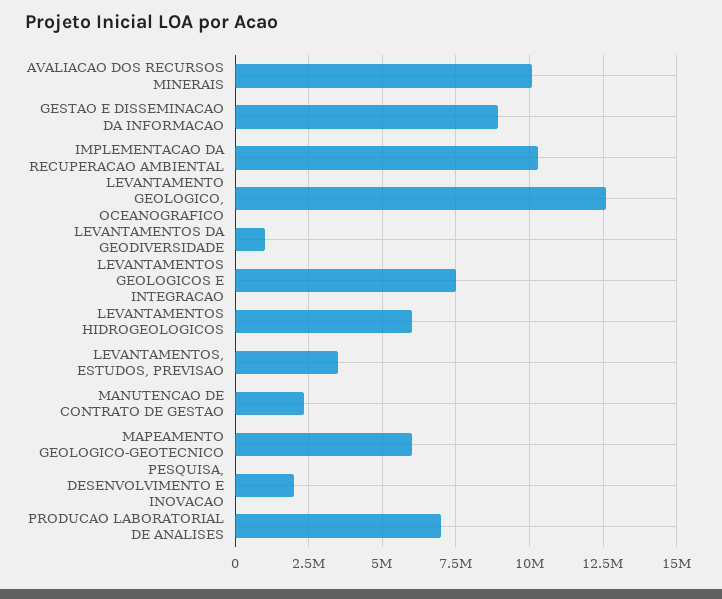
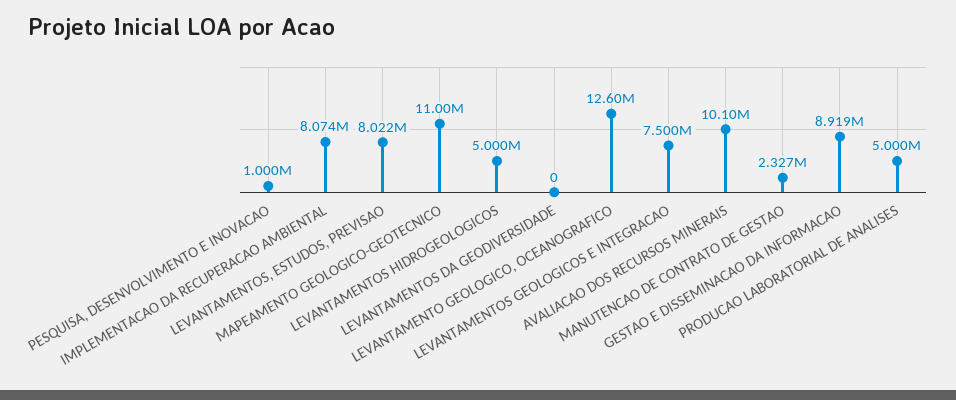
  {
    "AVALIACAO DOS RECURSOS MINERAIS": 10100000,
    "GESTAO E DISSEMINACAO DA INFORMACAO": 8919000,
-   "IMPLEMENTACAO DA RECUPERACAO AMBIENTAL": 10250000,
+   "IMPLEMENTACAO DA RECUPERACAO AMBIENTAL": 8074000,
    "LEVANTAMENTO GEOLOGICO, OCEANOGRAFICO": 12600000,
-   "LEVANTAMENTOS DA GEODIVERSIDADE": 1000000,
+   "LEVANTAMENTOS DA GEODIVERSIDADE": 0,
    "LEVANTAMENTOS GEOLOGICOS E INTEGRACAO": 7500000,
-   "LEVANTAMENTOS HIDROGEOLOGICOS": 6000000,
+   "LEVANTAMENTOS HIDROGEOLOGICOS": 5000000,
-   "LEVANTAMENTOS, ESTUDOS, PREVISAO": 3500000,
+   "LEVANTAMENTOS, ESTUDOS, PREVISAO": 8022000,
    "MANUTENCAO DE CONTRATO DE GESTAO": 2327000,
-   "MAPEAMENTO GEOLOGICO-GEOTECNICO": 6000000,
+   "MAPEAMENTO GEOLOGICO-GEOTECNICO": 11000000,
-   "PESQUISA, DESENVOLVIMENTO E INOVACAO": 2000000,
+   "PESQUISA, DESENVOLVIMENTO E INOVACAO": 1000000,
-   "PRODUCAO LABORATORIAL DE ANALISES": 7000000
+   "PRODUCAO LABORATORIAL DE ANALISES": 5000000
  }

